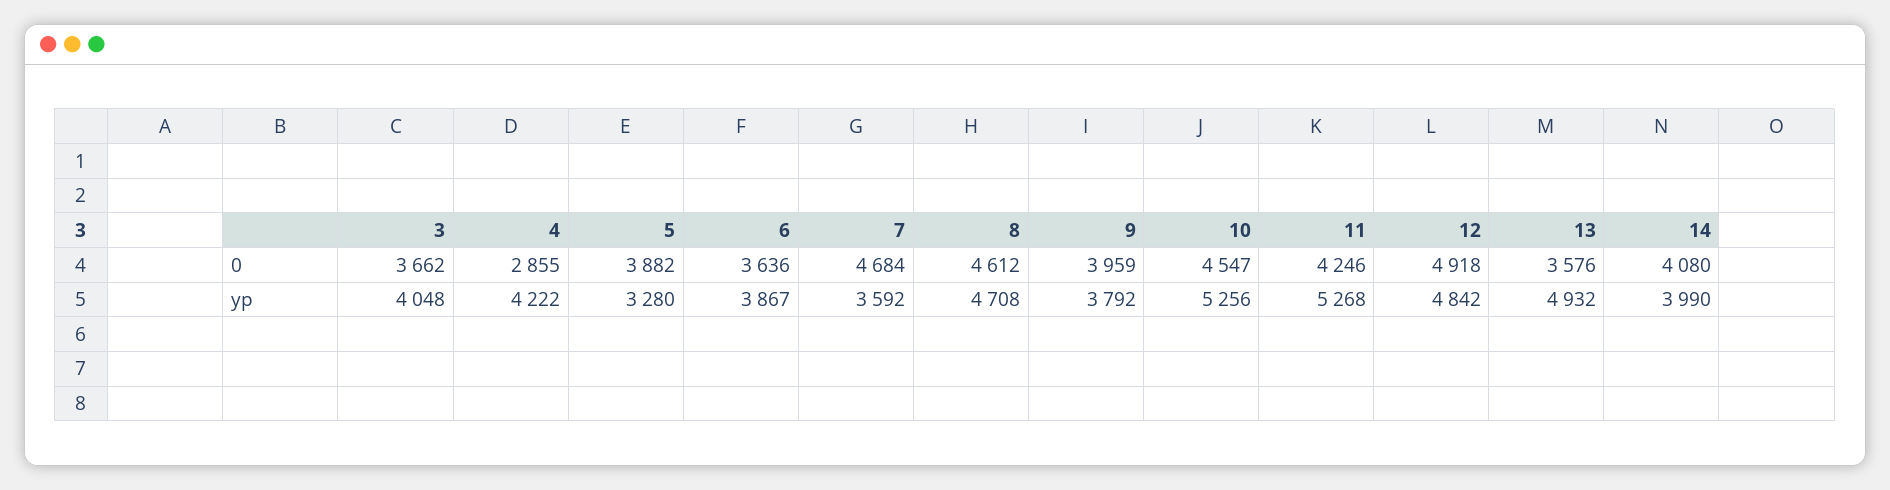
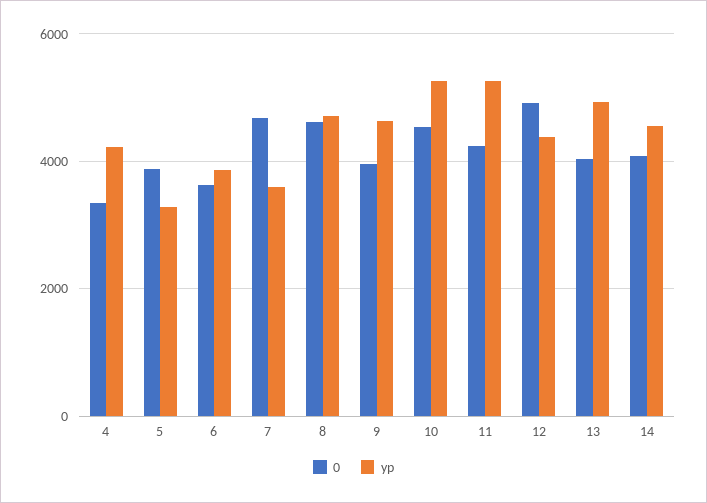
  {
    "0": {
-     "3": 3662,
-     "4": 2855,
+     "4": 3400,
      "5": 3882,
      "6": 3636,
      "7": 4684,
      "8": 4612,
      "9": 3959,
      "10": 4547,
      "11": 4246,
      "12": 4918,
-     "13": 3576,
+     "13": 4000,
      "14": 4080
    },
    "yp": {
-     "3": 4048,
      "4": 4222,
      "5": 3280,
      "6": 3867,
      "7": 3592,
      "8": 4708,
-     "9": 3792,
+     "9": 4600,
      "10": 5256,
      "11": 5268,
-     "12": 4842,
+     "12": 4400,
      "13": 4932,
-     "14": 3990
+     "14": 4600
    }
  }

